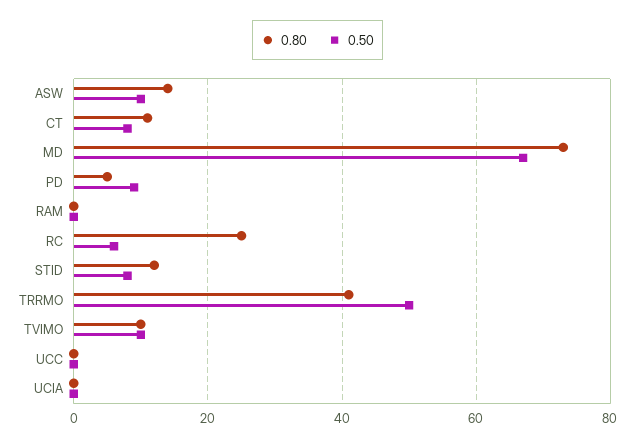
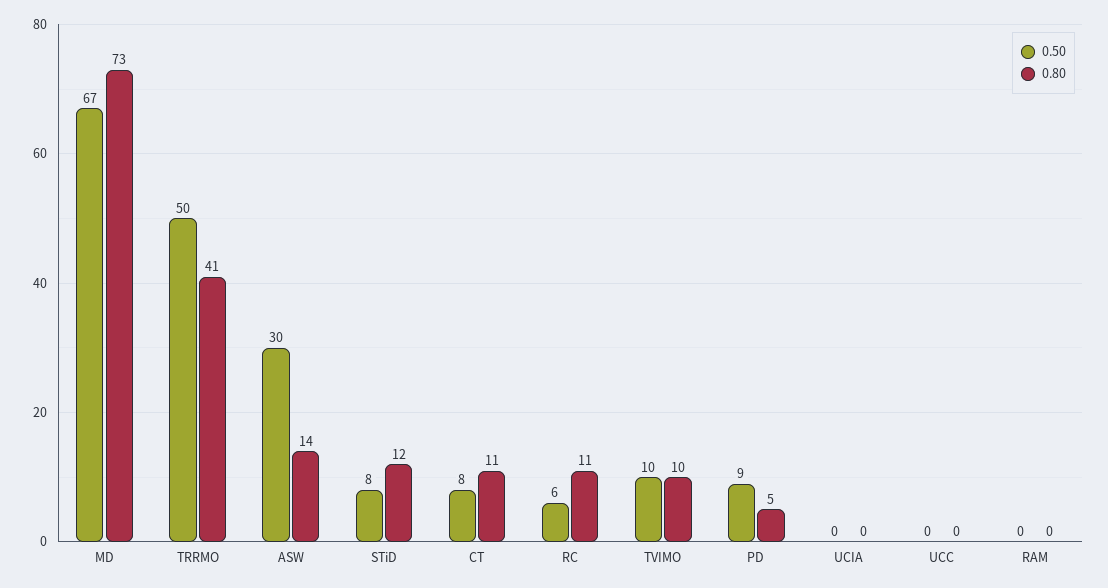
  {
    "0.80": {
      "ASW": 14,
      "CT": 11,
      "MD": 73,
      "PD": 5,
      "RAM": 0,
-     "RC": 25,
+     "RC": 11,
      "STID": 12,
      "TRRMO": 41,
      "TVIMO": 10,
      "UCC": 0,
      "UCIA": 0
    },
    "0.50": {
-     "ASW": 10,
+     "ASW": 30,
      "CT": 8,
      "MD": 67,
      "PD": 9,
      "RAM": 0,
      "RC": 6,
      "STID": 8,
      "TRRMO": 50,
      "TVIMO": 10,
      "UCC": 0,
      "UCIA": 0
    }
  }

